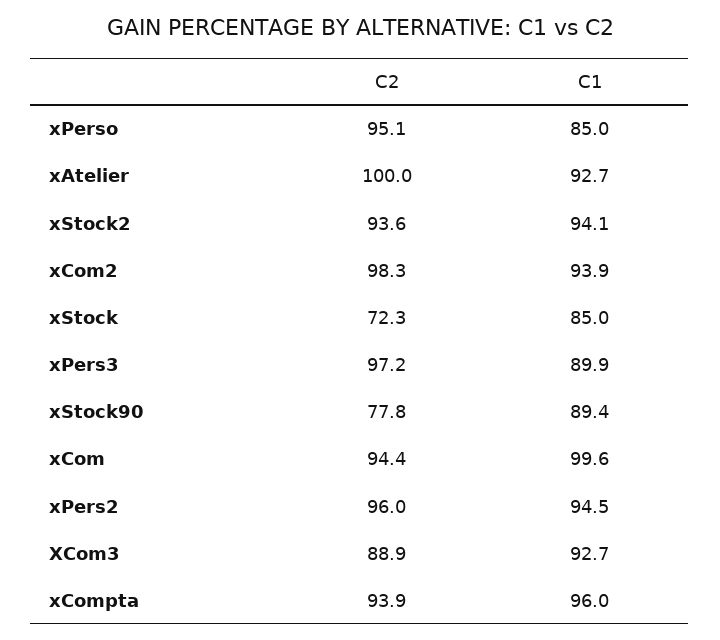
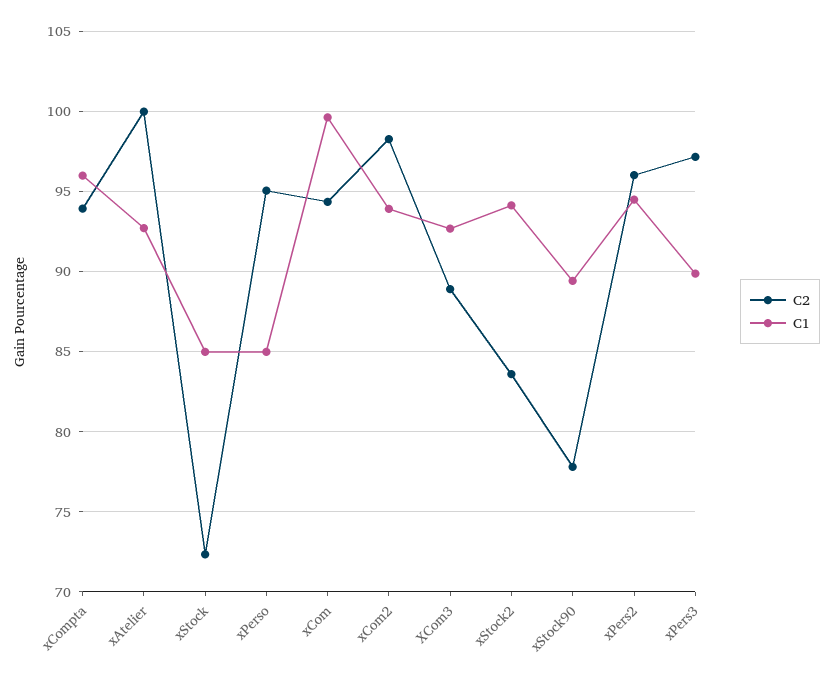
  {
    "C2": {
      "xPerso": 95.1,
      "xAtelier": 100,
-     "xStock2": 93.6,
+     "xStock2": 83.5,
      "xCom2": 98.3,
      "xStock": 72.3,
      "xPers3": 97.2,
      "xStock90": 77.8,
      "xCom": 94.4,
      "xPers2": 96,
      "XCom3": 88.9,
      "xCompta": 93.9
    },
    "C1": {
      "xPerso": 85,
      "xAtelier": 92.7,
      "xStock2": 94.1,
      "xCom2": 93.9,
      "xStock": 85,
      "xPers3": 89.9,
      "xStock90": 89.4,
      "xCom": 99.6,
      "xPers2": 94.5,
      "XCom3": 92.7,
      "xCompta": 96
    }
  }

